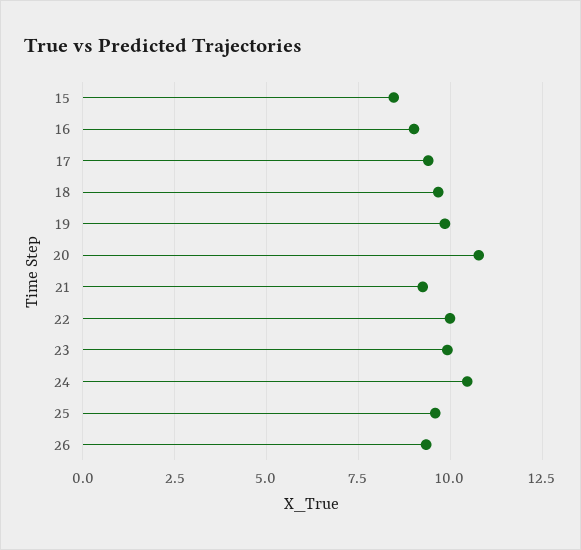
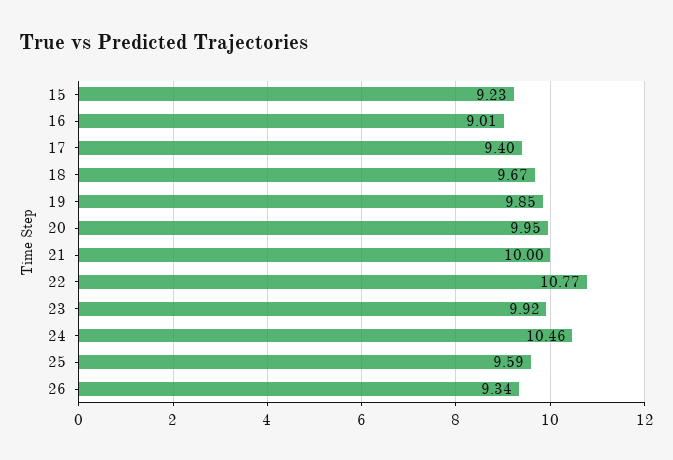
  {
-   "15": 8.5,
+   "15": 9.23,
    "16": 9.01,
    "17": 9.4,
    "18": 9.67,
    "19": 9.85,
-   "20": 10.75,
+   "20": 9.95,
-   "21": 9.25,
+   "21": 10,
-   "22": 10,
+   "22": 10.77,
    "23": 9.92,
    "24": 10.46,
    "25": 9.59,
    "26": 9.34
  }

